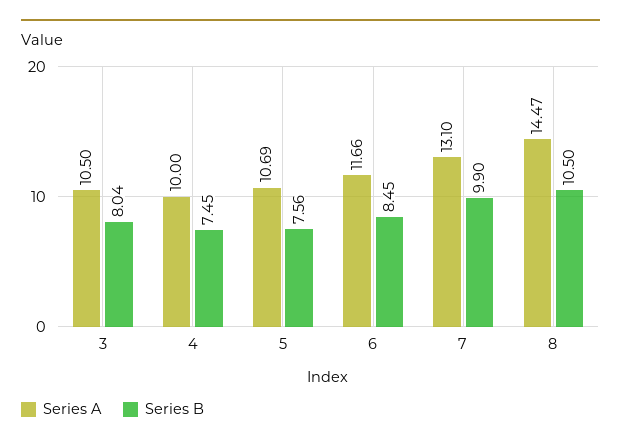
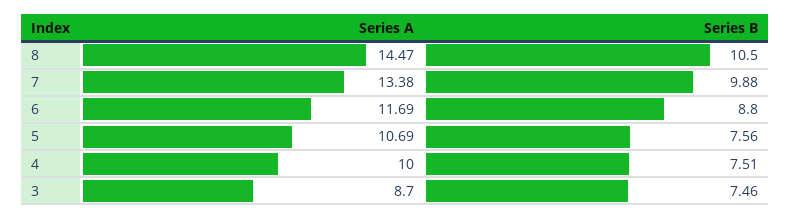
  {
    "Series A": {
-     "3": 10.5,
+     "3": 8.7,
      "4": 10,
      "5": 10.69,
-     "6": 11.66,
+     "6": 11.69,
-     "7": 13.1,
+     "7": 13.38,
      "8": 14.47
    },
    "Series B": {
-     "3": 8.04,
+     "3": 7.46,
-     "4": 7.45,
+     "4": 7.51,
      "5": 7.56,
-     "6": 8.45,
+     "6": 8.8,
-     "7": 9.9,
+     "7": 9.88,
      "8": 10.5
    }
  }

